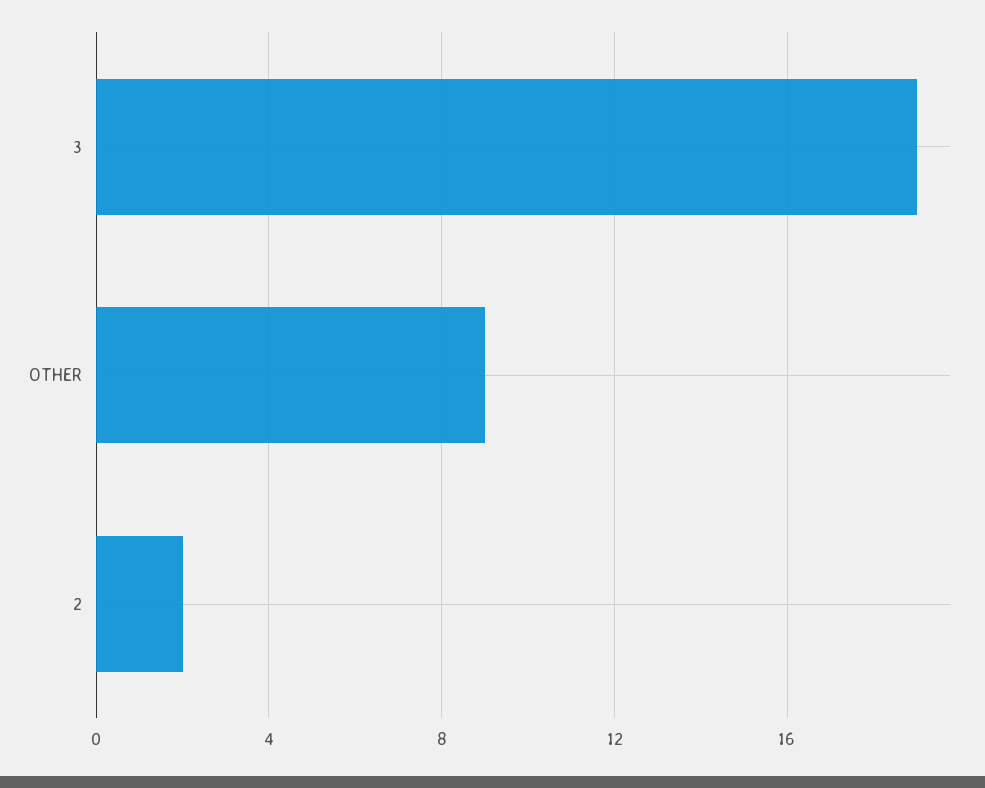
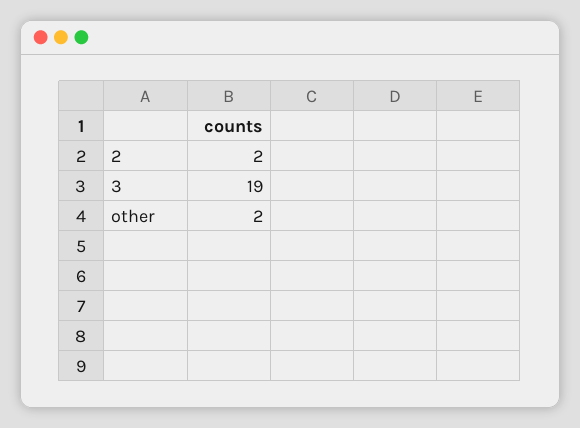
  {
    "3": 19,
-   "OTHER": 9,
+   "OTHER": 2,
    "2": 2
  }

